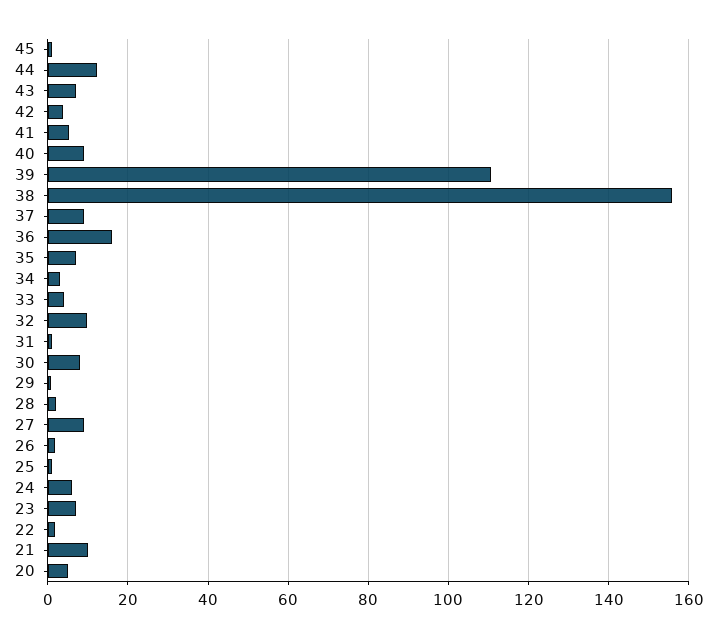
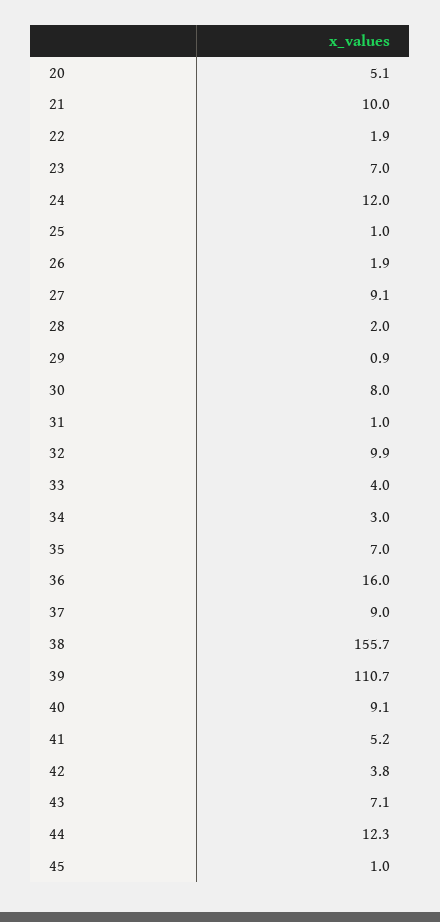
  {
    "45": 1,
    "44": 12.3,
    "43": 7.1,
    "42": 3.8,
    "41": 5.2,
    "40": 9.1,
    "39": 110.7,
    "38": 155.7,
    "37": 9,
    "36": 16,
    "35": 7,
    "34": 3,
    "33": 4,
    "32": 9.9,
    "31": 1,
    "30": 8,
    "29": 0.9,
    "28": 2,
    "27": 9.1,
    "26": 1.9,
    "25": 1,
-   "24": 6,
+   "24": 12,
    "23": 7,
    "22": 1.9,
    "21": 10,
    "20": 5.1
  }

